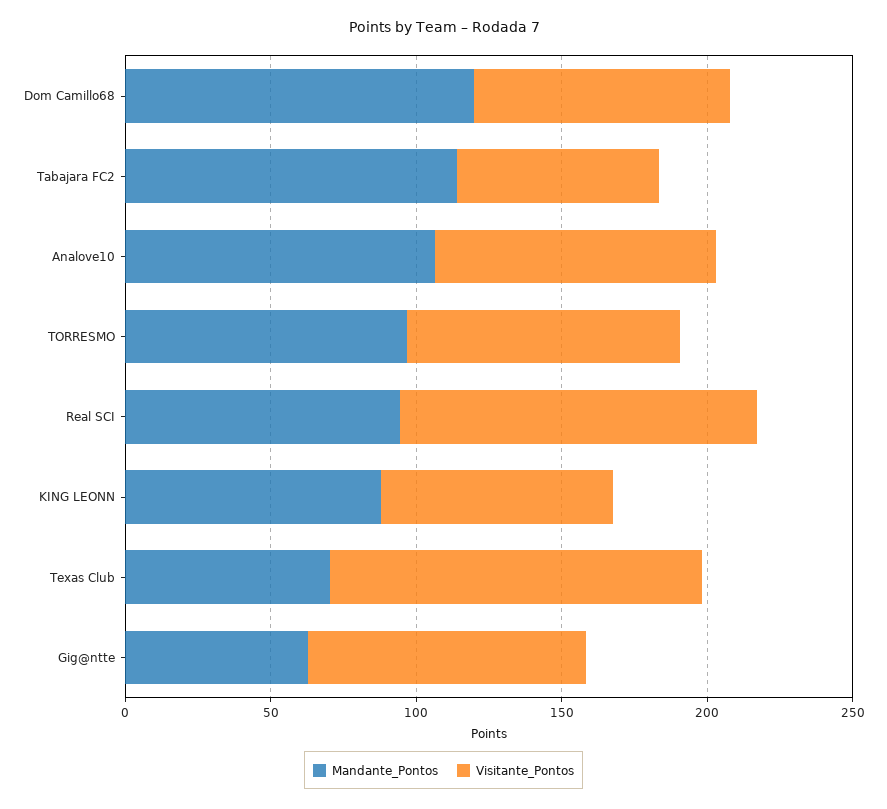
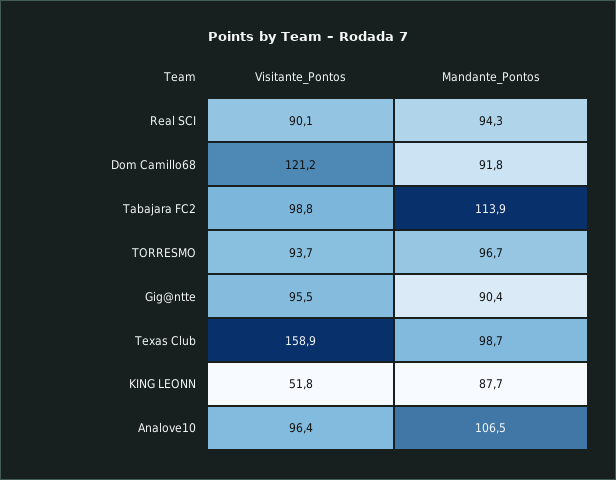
  {
    "Mandante_Pontos": {
-     "Dom Camillo68": 120,
+     "Dom Camillo68": 91.8,
      "Tabajara FC2": 113.9,
      "Analove10": 106.5,
      "TORRESMO": 96.7,
      "Real SCI": 94.3,
      "KING LEONN": 87.7,
-     "Texas Club": 70,
+     "Texas Club": 98.7,
-     "Gig@ntte": 60
+     "Gig@ntte": 90.4
    },
    "Visitante_Pontos": {
-     "Dom Camillo68": 90,
+     "Dom Camillo68": 121.2,
-     "Tabajara FC2": 70,
+     "Tabajara FC2": 98.8,
      "Analove10": 96.4,
      "TORRESMO": 93.7,
-     "Real SCI": 120,
+     "Real SCI": 90.1,
-     "KING LEONN": 80,
+     "KING LEONN": 51.8,
-     "Texas Club": 130,
+     "Texas Club": 158.9,
      "Gig@ntte": 95.5
    }
  }

